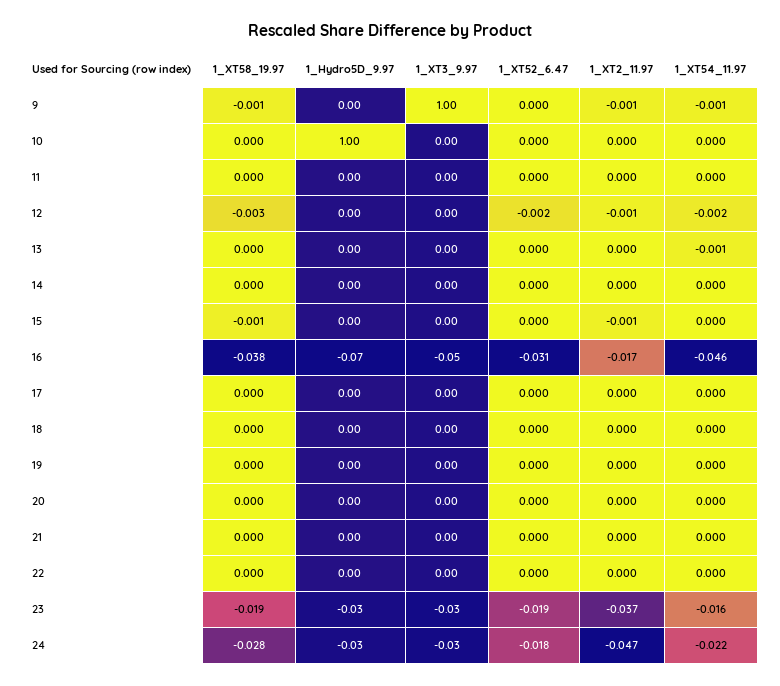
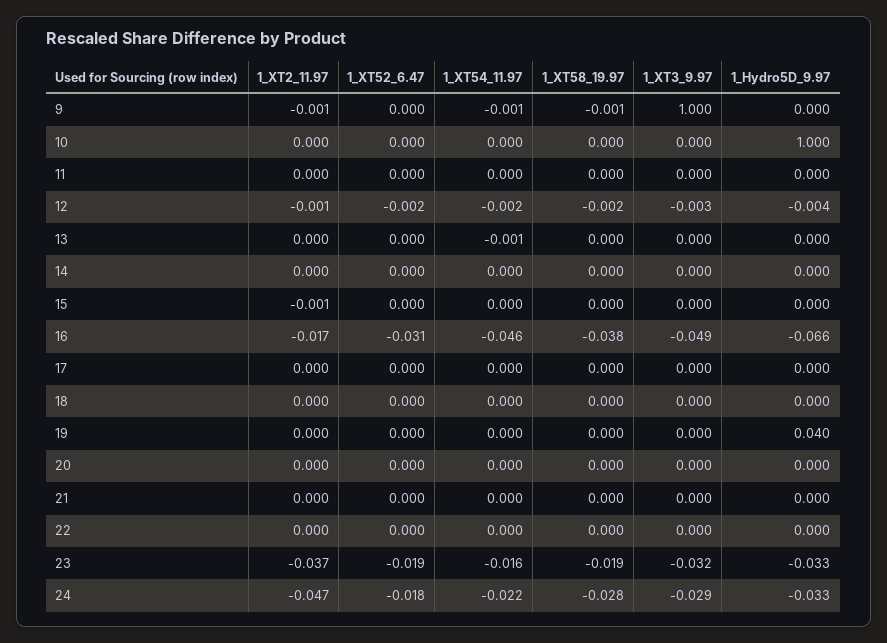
  {
    "1_XT58_19.97": {
      "9": -0.001,
      "10": 0,
      "11": 0,
-     "12": -0.003,
+     "12": -0.002,
      "13": 0,
      "14": 0,
-     "15": -0.001,
+     "15": 0,
      "16": -0.038,
      "17": 0,
      "18": 0,
      "19": 0,
      "20": 0,
      "21": 0,
      "22": 0,
      "23": -0.019,
      "24": -0.028
    },
    "1_Hydro5D_9.97": {
      "9": 0,
      "10": 1,
      "11": 0,
      "12": -0.004,
      "13": 0,
      "14": 0,
      "15": 0,
      "16": -0.066,
      "17": 0,
      "18": 0,
-     "19": 0,
+     "19": 0.04,
      "20": 0,
      "21": 0,
      "22": 0,
      "23": -0.033,
      "24": -0.033
    },
    "1_XT3_9.97": {
      "9": 1,
      "10": 0,
      "11": 0,
      "12": -0.003,
      "13": 0,
      "14": 0,
      "15": 0,
      "16": -0.049,
      "17": 0,
      "18": 0,
      "19": 0,
      "20": 0,
      "21": 0,
      "22": 0,
      "23": -0.032,
      "24": -0.029
    },
    "1_XT52_6.47": {
      "9": 0,
      "10": 0,
      "11": 0,
      "12": -0.002,
      "13": 0,
      "14": 0,
      "15": 0,
      "16": -0.031,
      "17": 0,
      "18": 0,
      "19": 0,
      "20": 0,
      "21": 0,
      "22": 0,
      "23": -0.019,
      "24": -0.018
    },
    "1_XT2_11.97": {
      "9": -0.001,
      "10": 0,
      "11": 0,
      "12": -0.001,
      "13": 0,
      "14": 0,
      "15": -0.001,
      "16": -0.017,
      "17": 0,
      "18": 0,
      "19": 0,
      "20": 0,
      "21": 0,
      "22": 0,
      "23": -0.037,
      "24": -0.047
    },
    "1_XT54_11.97": {
      "9": -0.001,
      "10": 0,
      "11": 0,
      "12": -0.002,
      "13": -0.001,
      "14": 0,
      "15": 0,
      "16": -0.046,
      "17": 0,
      "18": 0,
      "19": 0,
      "20": 0,
      "21": 0,
      "22": 0,
      "23": -0.016,
      "24": -0.022
    }
  }

